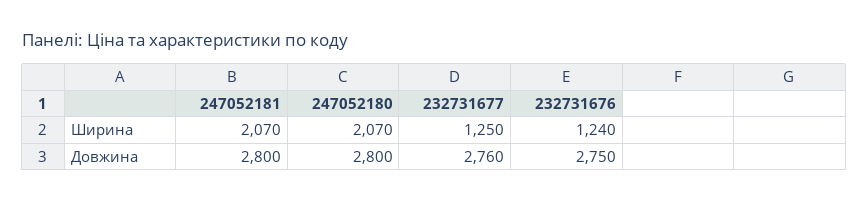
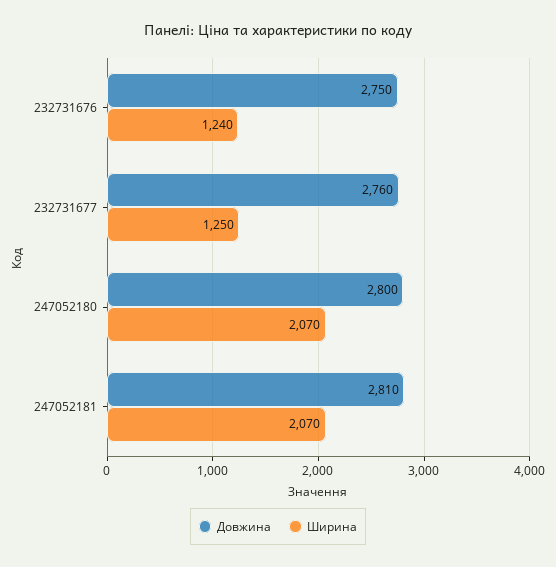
  {
    "Ширина": {
      "247052181": 2070,
      "247052180": 2070,
      "232731677": 1250,
      "232731676": 1240
    },
    "Довжина": {
-     "247052181": 2800,
+     "247052181": 2810,
      "247052180": 2800,
      "232731677": 2760,
      "232731676": 2750
    }
  }

